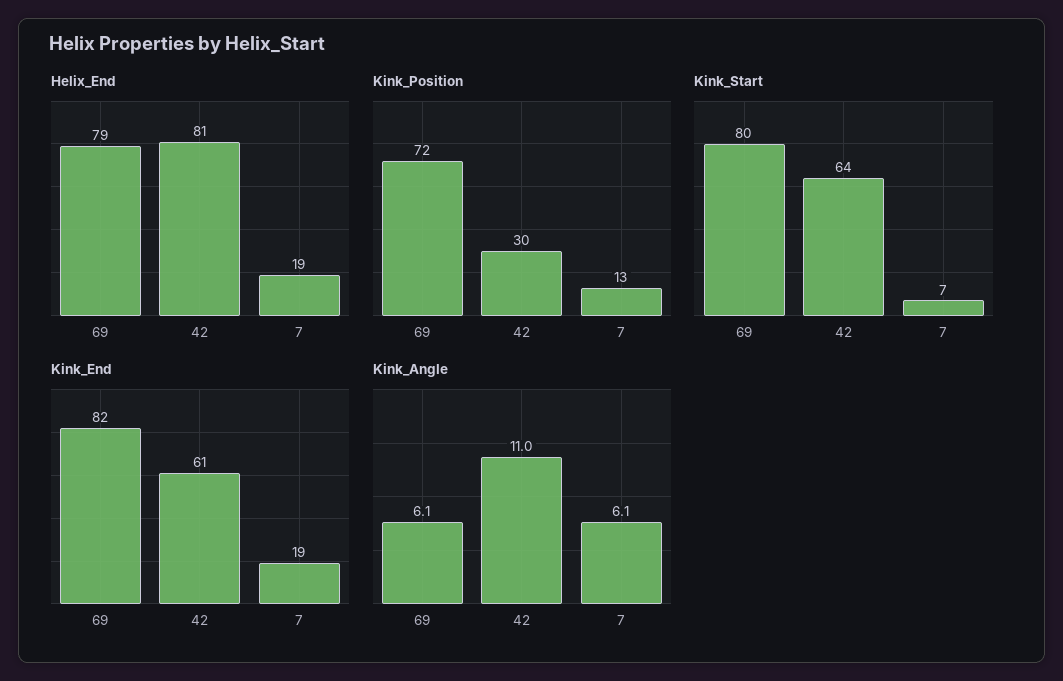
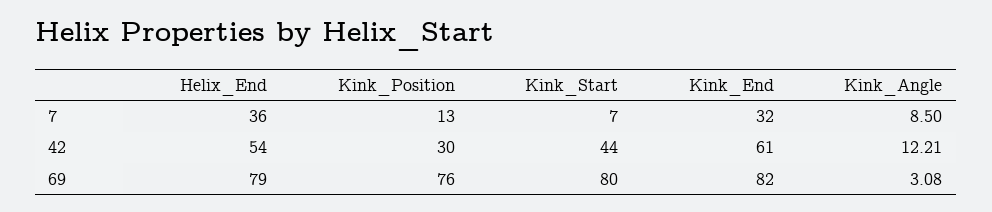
  {
    "Helix_End": {
      "69": 79,
-     "42": 81,
+     "42": 54,
-     "7": 19
+     "7": 36
    },
    "Kink_Position": {
-     "69": 72,
+     "69": 76,
      "42": 30,
      "7": 13
    },
    "Kink_Start": {
      "69": 80,
-     "42": 64,
+     "42": 44,
      "7": 7
    },
    "Kink_End": {
      "69": 82,
      "42": 61,
-     "7": 19
+     "7": 32
    },
    "Kink_Angle": {
-     "69": 6.1,
+     "69": 3.08,
-     "42": 11,
+     "42": 12.21,
-     "7": 6.1
+     "7": 8.5
    }
  }

